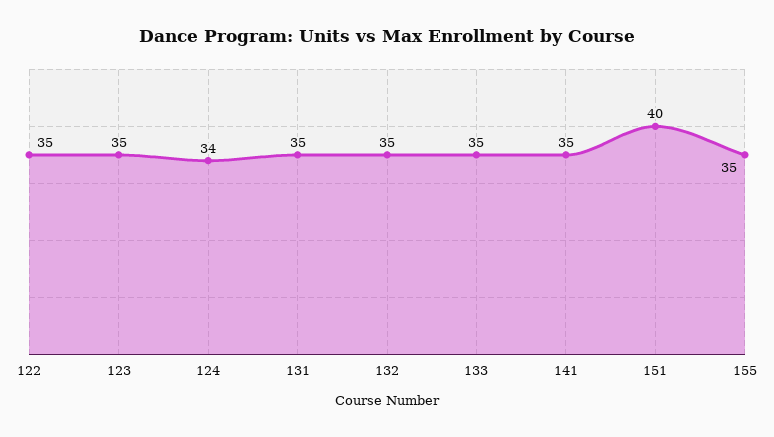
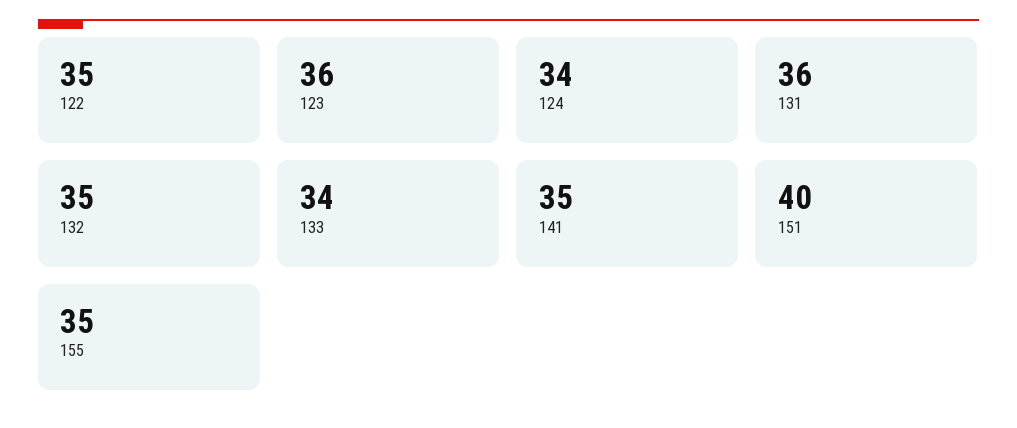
  {
    "122": 35,
-   "123": 35,
+   "123": 36,
    "124": 34,
-   "131": 35,
+   "131": 36,
    "132": 35,
-   "133": 35,
+   "133": 34,
    "141": 35,
    "151": 40,
    "155": 35
  }

